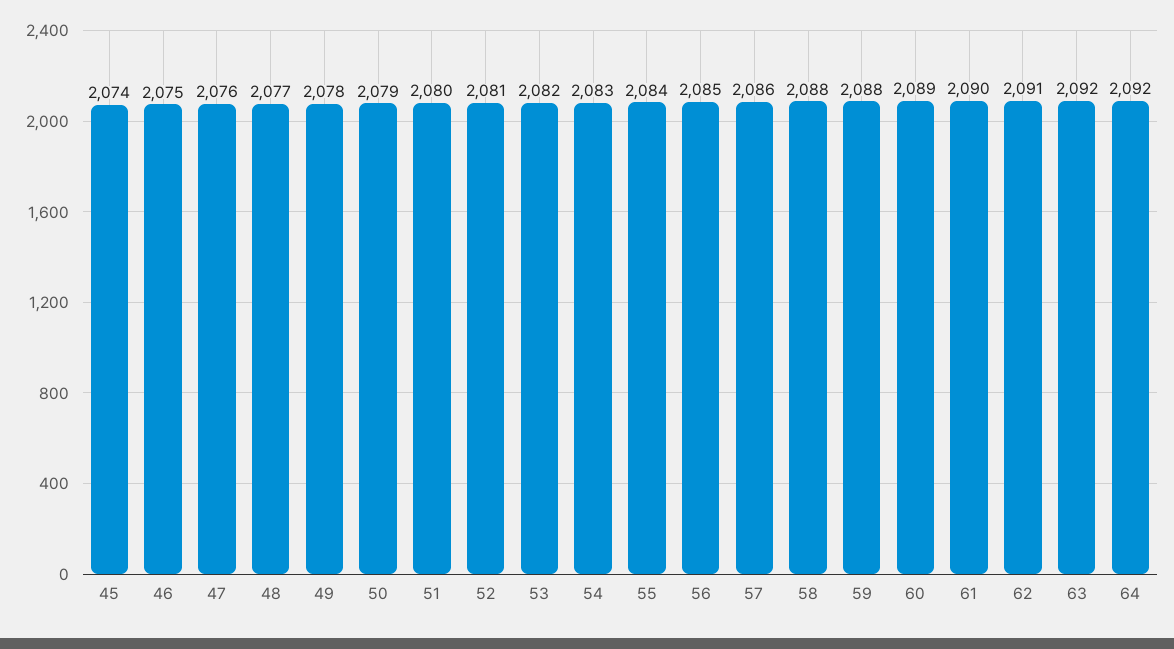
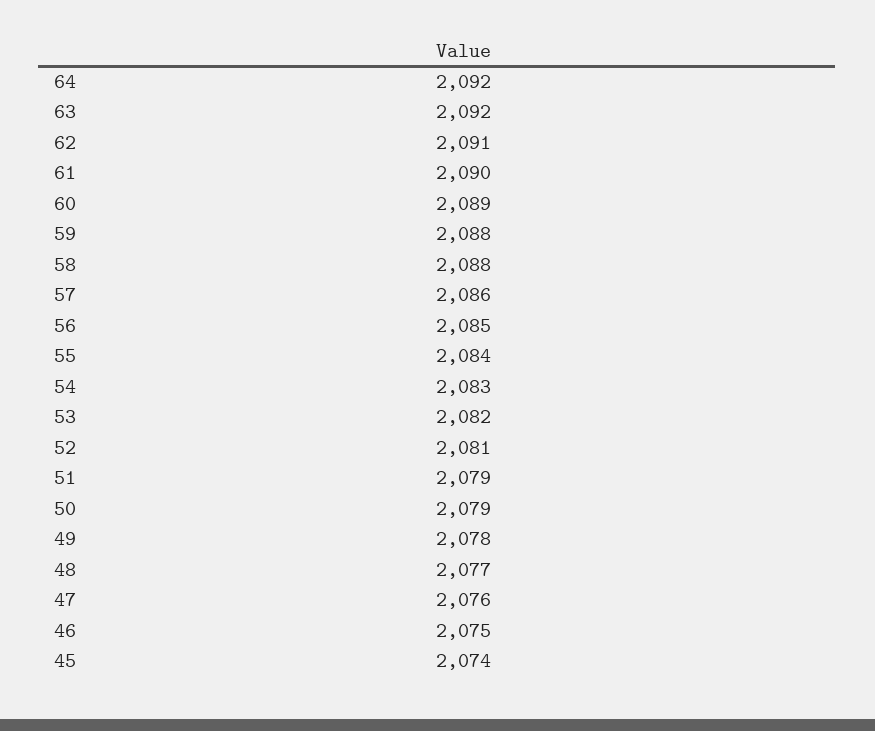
  {
    "45": 2074,
    "46": 2075,
    "47": 2076,
    "48": 2077,
    "49": 2078,
    "50": 2079,
-   "51": 2080,
+   "51": 2079,
    "52": 2081,
    "53": 2082,
    "54": 2083,
    "55": 2084,
    "56": 2085,
    "57": 2086,
    "58": 2088,
    "59": 2088,
    "60": 2089,
    "61": 2090,
    "62": 2091,
    "63": 2092,
    "64": 2092
  }

